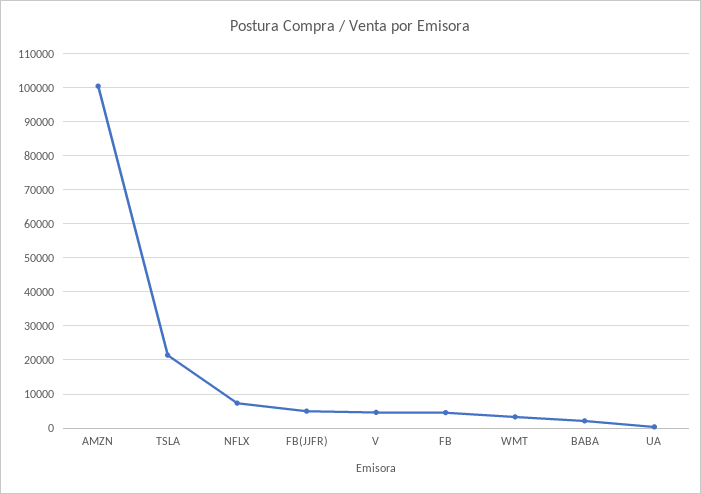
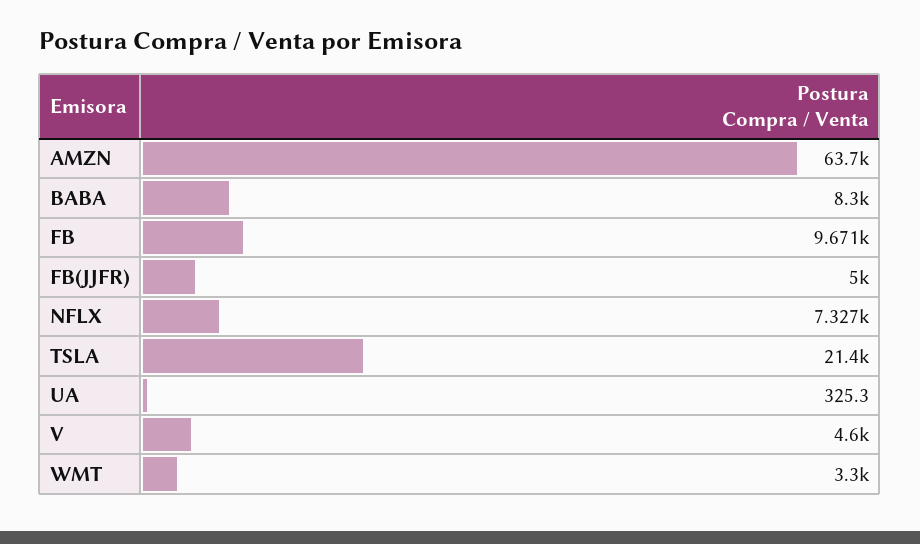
  {
-   "AMZN": 100000,
+   "AMZN": 63700,
    "TSLA": 21400,
    "NFLX": 7327,
    "FB(JJFR)": 5000,
    "V": 4600,
-   "FB": 4000,
+   "FB": 9671,
    "WMT": 3300,
-   "BABA": 2000,
+   "BABA": 8300,
    "UA": 325.3
  }

